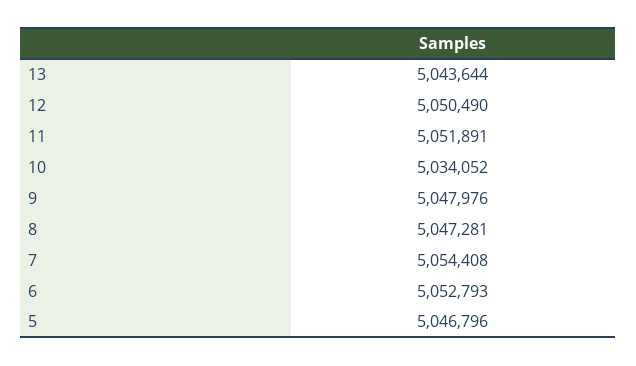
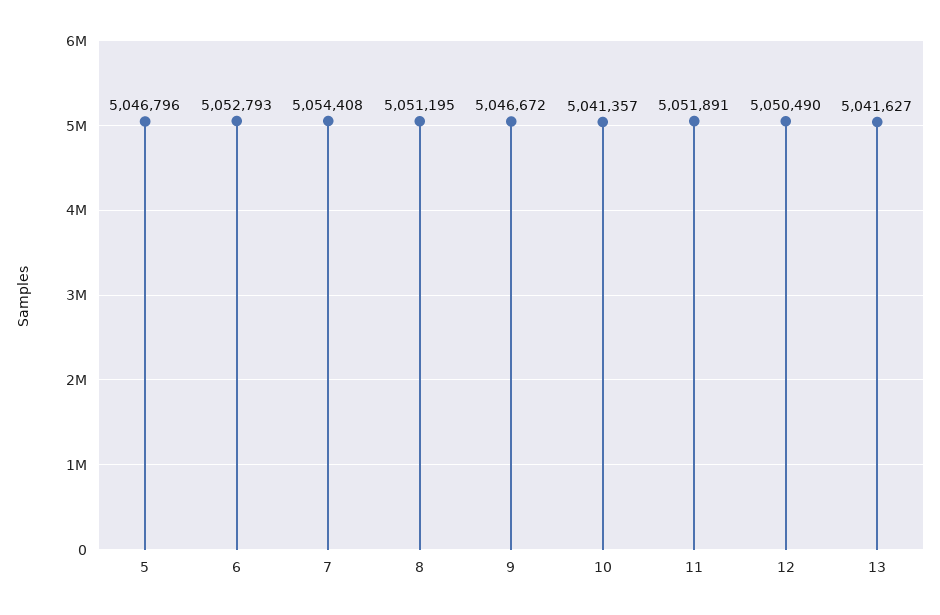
  {
-   "13": 5043644,
+   "13": 5041627,
    "12": 5050490,
    "11": 5051891,
-   "10": 5034052,
+   "10": 5041357,
-   "9": 5047976,
+   "9": 5046672,
-   "8": 5047281,
+   "8": 5051195,
    "7": 5054408,
    "6": 5052793,
    "5": 5046796
  }

